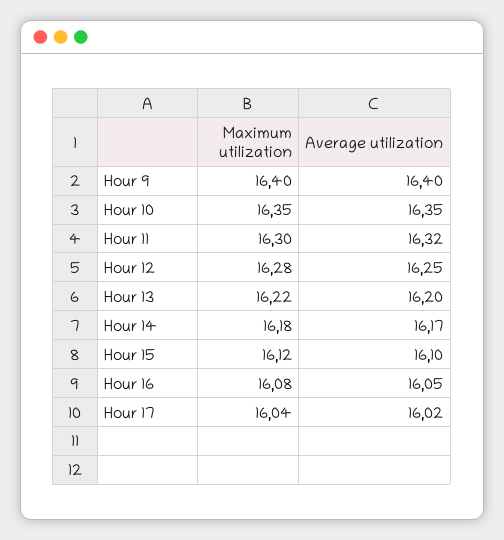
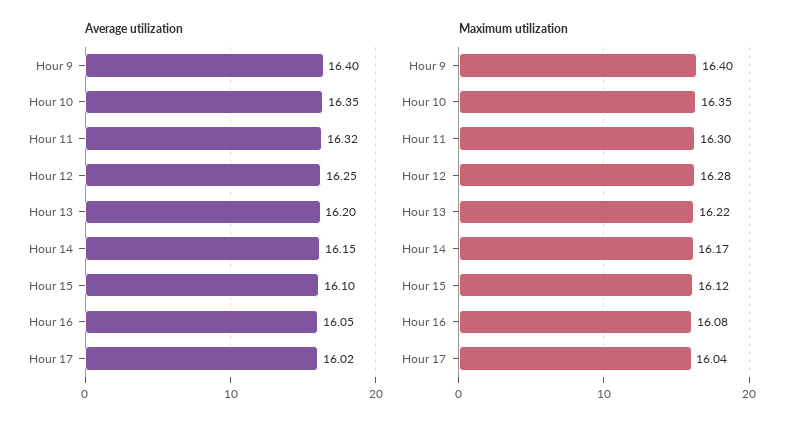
  {
    "Maximum utilization": {
      "Hour 9": 16.4,
      "Hour 10": 16.35,
      "Hour 11": 16.3,
      "Hour 12": 16.28,
      "Hour 13": 16.22,
-     "Hour 14": 16.18,
+     "Hour 14": 16.17,
      "Hour 15": 16.12,
      "Hour 16": 16.08,
      "Hour 17": 16.04
    },
    "Average utilization": {
      "Hour 9": 16.4,
      "Hour 10": 16.35,
      "Hour 11": 16.32,
      "Hour 12": 16.25,
      "Hour 13": 16.2,
-     "Hour 14": 16.17,
+     "Hour 14": 16.15,
      "Hour 15": 16.1,
      "Hour 16": 16.05,
      "Hour 17": 16.02
    }
  }

